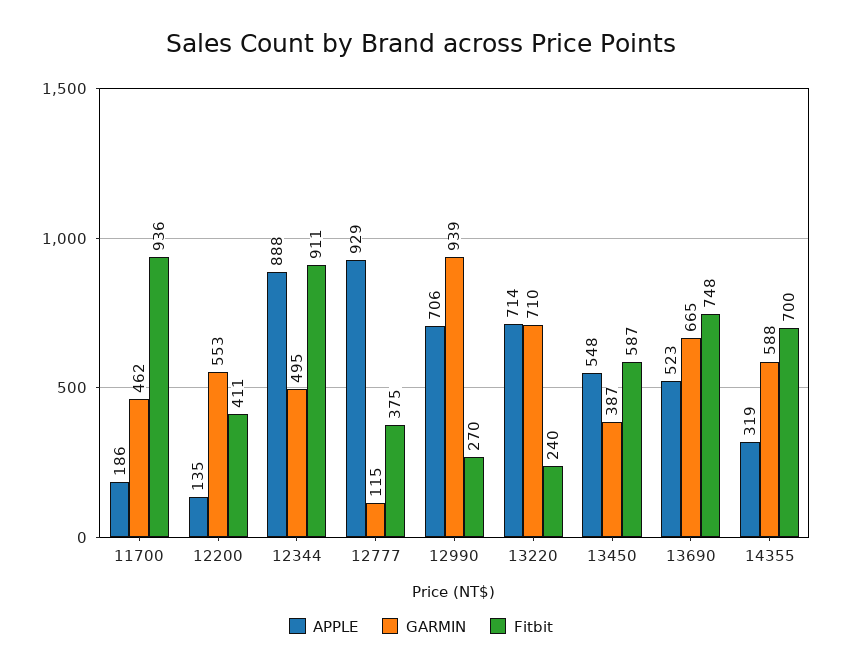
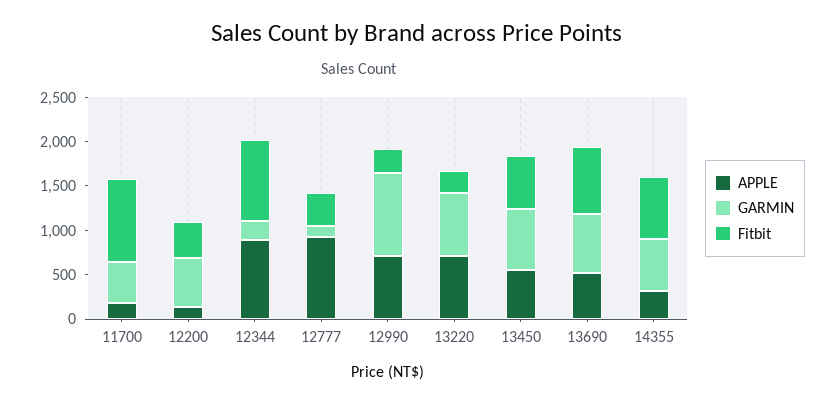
  {
    "APPLE": {
      "11700": 186,
      "12200": 135,
      "12344": 888,
      "12777": 929,
      "12990": 706,
      "13220": 714,
      "13450": 548,
      "13690": 523,
      "14355": 319
    },
    "GARMIN": {
      "11700": 462,
      "12200": 553,
-     "12344": 495,
+     "12344": 200,
      "12777": 115,
      "12990": 939,
      "13220": 710,
-     "13450": 387,
+     "13450": 700,
      "13690": 665,
      "14355": 588
    },
    "Fitbit": {
      "11700": 936,
      "12200": 411,
      "12344": 911,
      "12777": 375,
      "12990": 270,
      "13220": 240,
      "13450": 587,
      "13690": 748,
      "14355": 700
    }
  }

